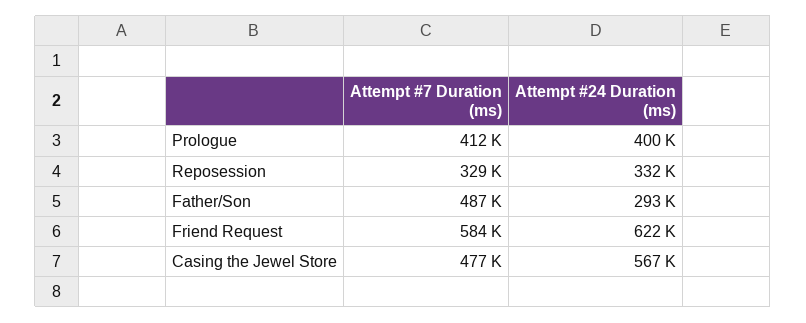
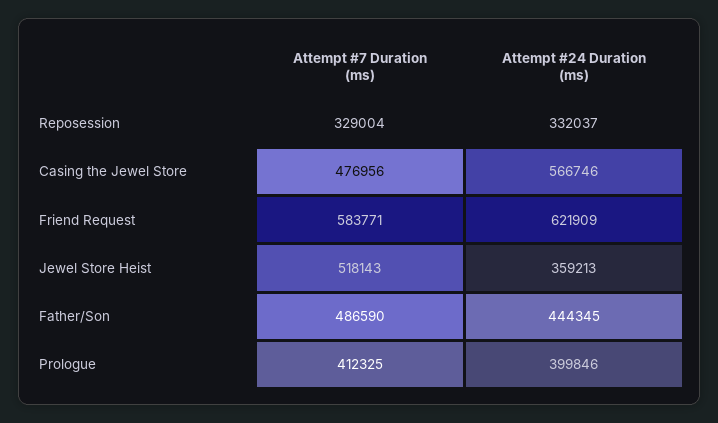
  {
    "Attempt #7 Duration (ms)": {
      "Prologue": 412325,
      "Reposession": 329004,
      "Father/Son": 486590,
      "Friend Request": 583771,
-     "Casing the Jewel Store": 476956
+     "Casing the Jewel Store": 476956,
+     "Jewel Store Heist": 518143
    },
    "Attempt #24 Duration (ms)": {
      "Prologue": 399846,
      "Reposession": 332037,
-     "Father/Son": 293000,
+     "Father/Son": 444345,
      "Friend Request": 621909,
-     "Casing the Jewel Store": 566746
+     "Casing the Jewel Store": 566746,
+     "Jewel Store Heist": 359213
    }
  }

